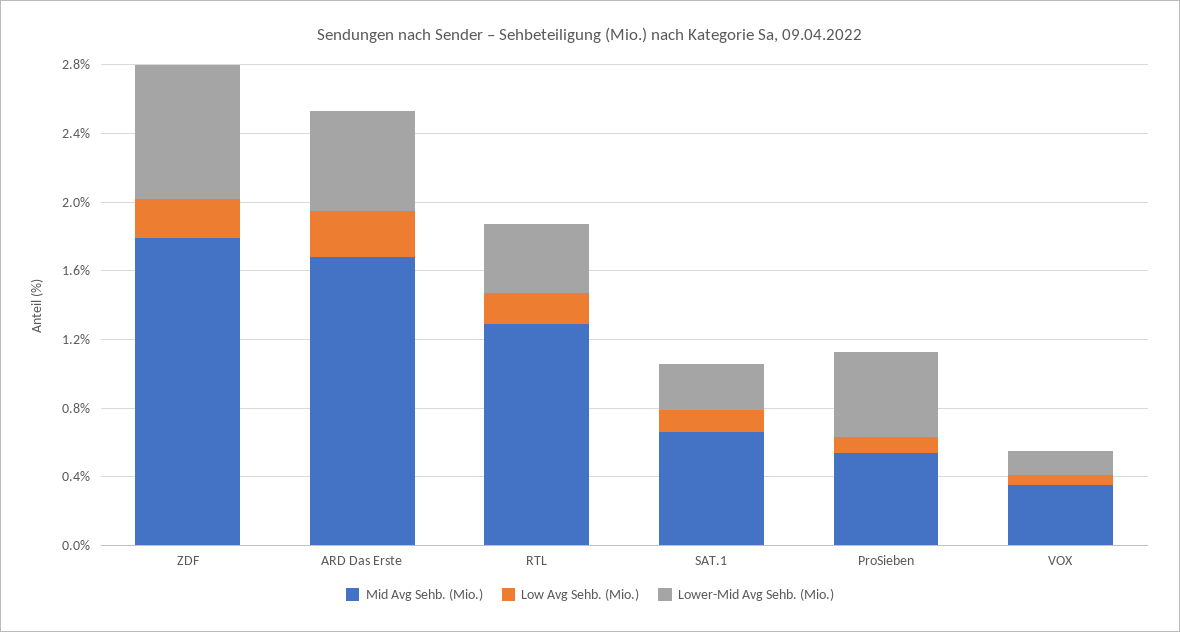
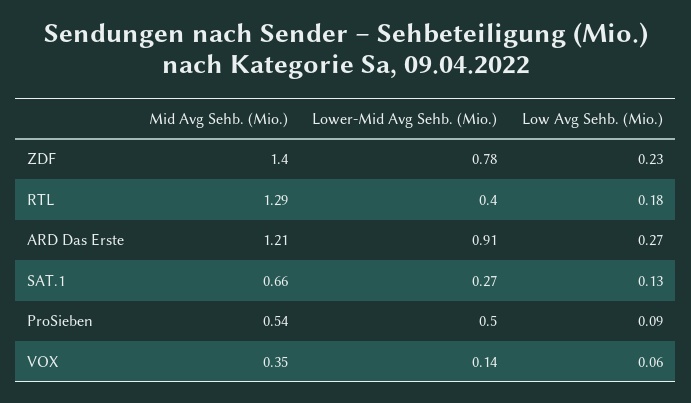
  {
    "Mid Avg Sehb. (Mio.)": {
-     "ZDF": 1.8,
+     "ZDF": 1.4,
-     "ARD Das Erste": 1.7,
+     "ARD Das Erste": 1.21,
      "RTL": 1.29,
      "SAT.1": 0.66,
      "ProSieben": 0.54,
      "VOX": 0.35
    },
    "Low Avg Sehb. (Mio.)": {
      "ZDF": 0.23,
      "ARD Das Erste": 0.27,
      "RTL": 0.18,
      "SAT.1": 0.13,
      "ProSieben": 0.09,
      "VOX": 0.06
    },
    "Lower-Mid Avg Sehb. (Mio.)": {
      "ZDF": 0.78,
-     "ARD Das Erste": 0.6,
+     "ARD Das Erste": 0.91,
      "RTL": 0.4,
      "SAT.1": 0.27,
      "ProSieben": 0.5,
      "VOX": 0.14
    }
  }

